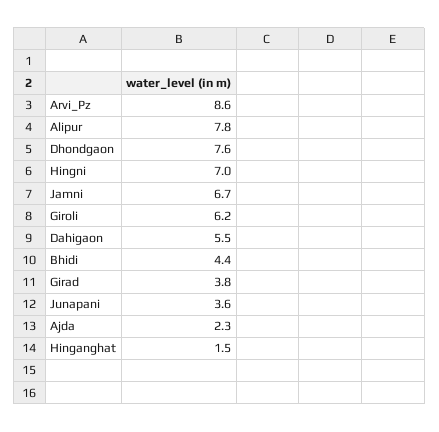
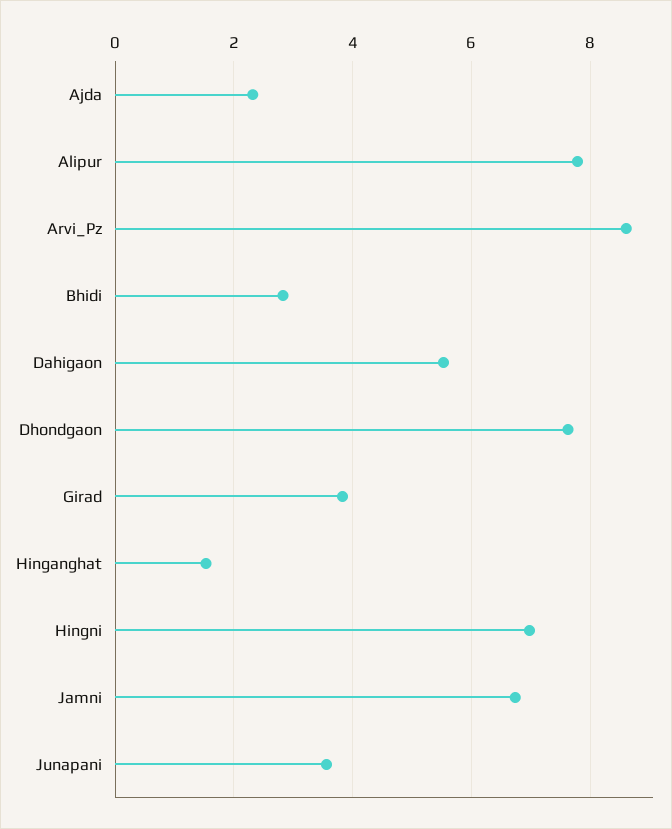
  {
    "Arvi_Pz": 8.6,
    "Alipur": 7.8,
    "Dhondgaon": 7.6,
    "Hingni": 7,
    "Jamni": 6.7,
-   "Giroli": 6.2,
    "Dahigaon": 5.5,
-   "Bhidi": 4.4,
+   "Bhidi": 2.8,
    "Girad": 3.8,
    "Junapani": 3.6,
    "Ajda": 2.3,
    "Hinganghat": 1.5
  }

